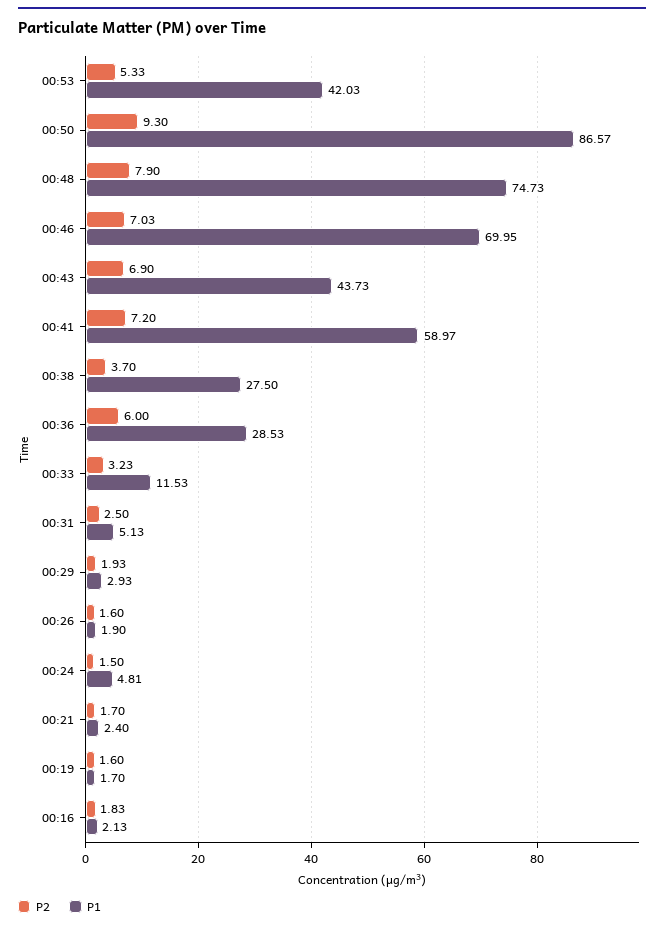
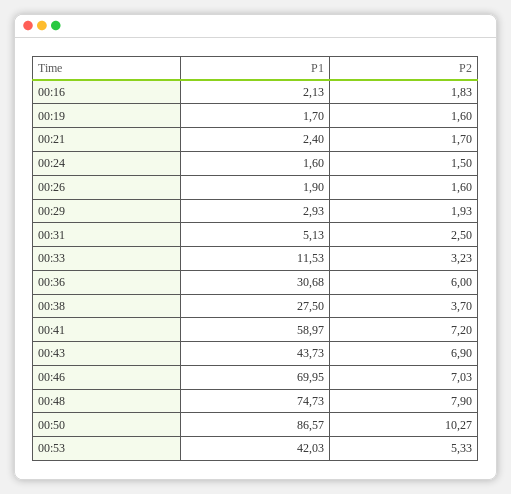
  {
    "P2": {
      "00:53": 5.33,
-     "00:50": 9.3,
+     "00:50": 10.27,
      "00:48": 7.9,
      "00:46": 7.03,
      "00:43": 6.9,
      "00:41": 7.2,
      "00:38": 3.7,
      "00:36": 6,
      "00:33": 3.23,
      "00:31": 2.5,
      "00:29": 1.93,
      "00:26": 1.6,
      "00:24": 1.5,
      "00:21": 1.7,
      "00:19": 1.6,
      "00:16": 1.83
    },
    "P1": {
      "00:53": 42.03,
      "00:50": 86.57,
      "00:48": 74.73,
      "00:46": 69.95,
      "00:43": 43.73,
      "00:41": 58.97,
      "00:38": 27.5,
-     "00:36": 28.53,
+     "00:36": 30.68,
      "00:33": 11.53,
      "00:31": 5.13,
      "00:29": 2.93,
      "00:26": 1.9,
-     "00:24": 4.81,
+     "00:24": 1.6,
      "00:21": 2.4,
      "00:19": 1.7,
      "00:16": 2.13
    }
  }

